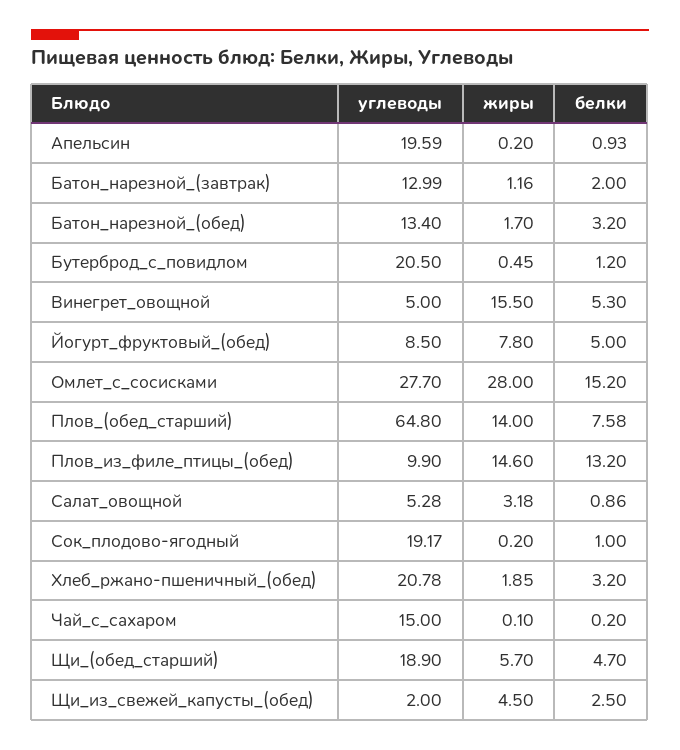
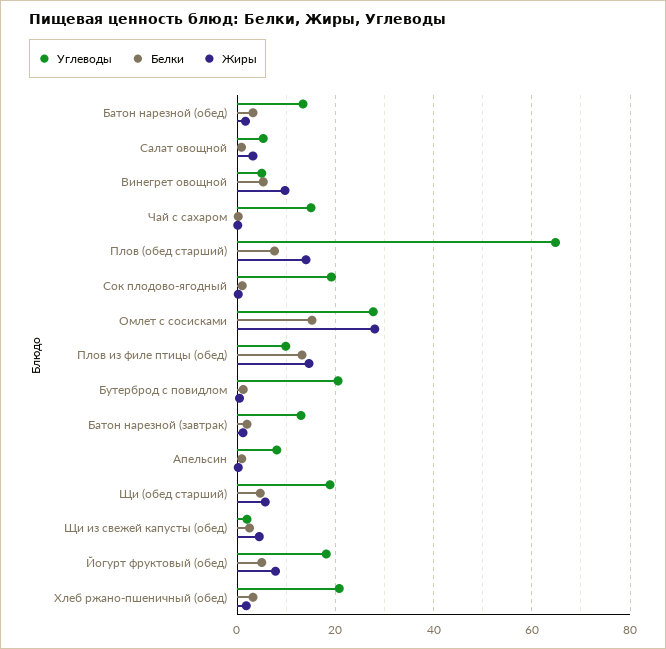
  {
    "углеводы": {
-     "Апельсин": 19.59,
+     "Апельсин": 8,
      "Батон_нарезной_(завтрак)": 12.99,
      "Батон_нарезной_(обед)": 13.4,
      "Бутерброд_с_повидлом": 20.5,
      "Винегрет_овощной": 5,
-     "Йогурт_фруктовый_(обед)": 8.5,
+     "Йогурт_фруктовый_(обед)": 18,
      "Омлет_с_сосисками": 27.7,
      "Плов_(обед_старший)": 64.8,
      "Плов_из_филе_птицы_(обед)": 9.9,
      "Салат_овощной": 5.28,
      "Сок_плодово-ягодный": 19.17,
      "Хлеб_ржано-пшеничный_(обед)": 20.78,
      "Чай_с_сахаром": 15,
      "Щи_(обед_старший)": 18.9,
      "Щи_из_свежей_капусты_(обед)": 2
    },
    "жиры": {
      "Апельсин": 0.2,
      "Батон_нарезной_(завтрак)": 1.16,
      "Батон_нарезной_(обед)": 1.7,
      "Бутерброд_с_повидлом": 0.45,
-     "Винегрет_овощной": 15.5,
+     "Винегрет_овощной": 10,
      "Йогурт_фруктовый_(обед)": 7.8,
      "Омлет_с_сосисками": 28,
      "Плов_(обед_старший)": 14,
      "Плов_из_филе_птицы_(обед)": 14.6,
      "Салат_овощной": 3.18,
      "Сок_плодово-ягодный": 0.2,
      "Хлеб_ржано-пшеничный_(обед)": 1.85,
      "Чай_с_сахаром": 0.1,
      "Щи_(обед_старший)": 5.7,
      "Щи_из_свежей_капусты_(обед)": 4.5
    },
    "белки": {
      "Апельсин": 0.93,
      "Батон_нарезной_(завтрак)": 2,
      "Батон_нарезной_(обед)": 3.2,
      "Бутерброд_с_повидлом": 1.2,
      "Винегрет_овощной": 5.3,
      "Йогурт_фруктовый_(обед)": 5,
      "Омлет_с_сосисками": 15.2,
      "Плов_(обед_старший)": 7.58,
      "Плов_из_филе_птицы_(обед)": 13.2,
      "Салат_овощной": 0.86,
      "Сок_плодово-ягодный": 1,
      "Хлеб_ржано-пшеничный_(обед)": 3.2,
      "Чай_с_сахаром": 0.2,
      "Щи_(обед_старший)": 4.7,
      "Щи_из_свежей_капусты_(обед)": 2.5
    }
  }

